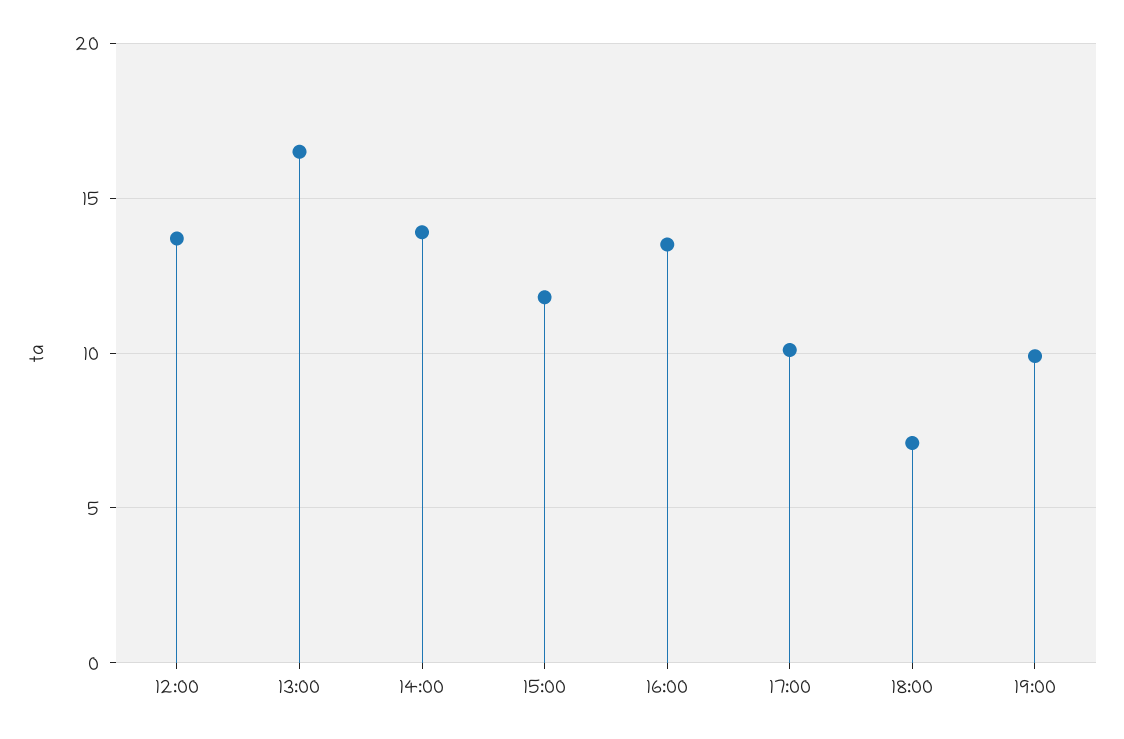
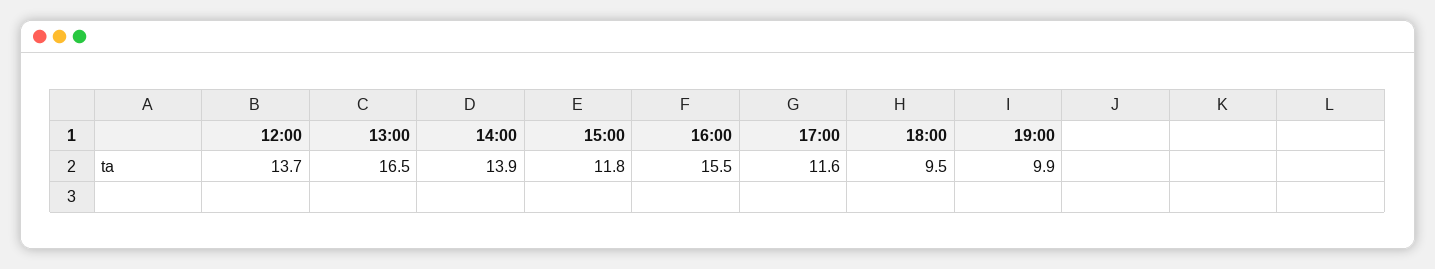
  {
    "12:00": 13.7,
    "13:00": 16.5,
    "14:00": 13.9,
    "15:00": 11.8,
-   "16:00": 13.5,
+   "16:00": 15.5,
-   "17:00": 10,
+   "17:00": 11.6,
-   "18:00": 7,
+   "18:00": 9.5,
    "19:00": 9.9
  }

